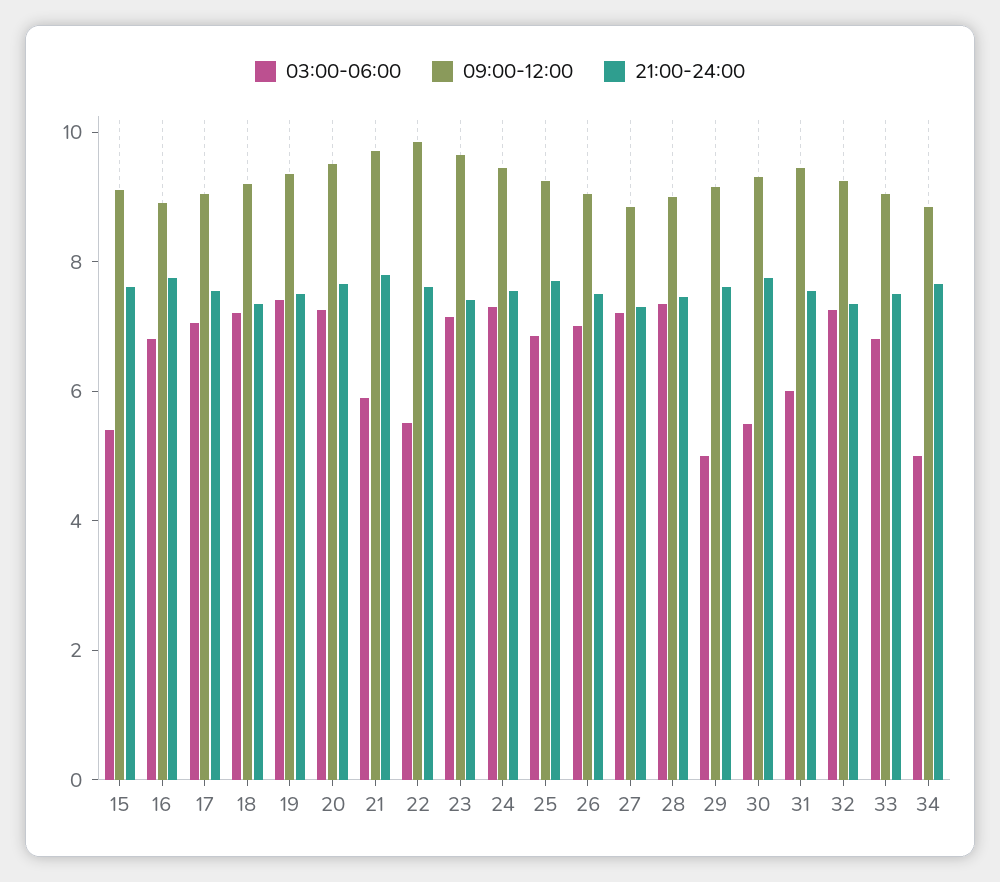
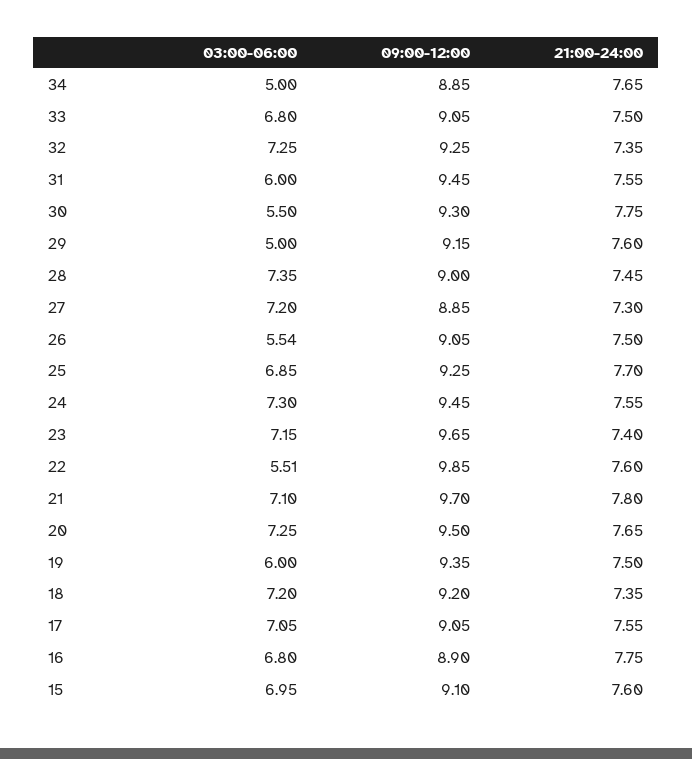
  {
    "03:00-06:00": {
-     "15": 5.5,
+     "15": 6.95,
      "16": 6.8,
      "17": 7.05,
      "18": 7.2,
-     "19": 7.5,
+     "19": 6,
      "20": 7.25,
-     "21": 6,
+     "21": 7.1,
      "22": 5.51,
      "23": 7.15,
      "24": 7.3,
      "25": 6.85,
-     "26": 7,
+     "26": 5.54,
      "27": 7.2,
      "28": 7.35,
      "29": 5,
      "30": 5.5,
      "31": 6,
      "32": 7.25,
      "33": 6.8,
      "34": 5
    },
    "09:00-12:00": {
      "15": 9.1,
      "16": 8.9,
      "17": 9.05,
      "18": 9.2,
      "19": 9.35,
      "20": 9.5,
      "21": 9.7,
      "22": 9.85,
      "23": 9.65,
      "24": 9.45,
      "25": 9.25,
      "26": 9.05,
      "27": 8.85,
      "28": 9,
      "29": 9.15,
      "30": 9.3,
      "31": 9.45,
      "32": 9.25,
      "33": 9.05,
      "34": 8.85
    },
    "21:00-24:00": {
      "15": 7.6,
      "16": 7.75,
      "17": 7.55,
      "18": 7.35,
      "19": 7.5,
      "20": 7.65,
      "21": 7.8,
      "22": 7.6,
      "23": 7.4,
      "24": 7.55,
      "25": 7.7,
      "26": 7.5,
      "27": 7.3,
      "28": 7.45,
      "29": 7.6,
      "30": 7.75,
      "31": 7.55,
      "32": 7.35,
      "33": 7.5,
      "34": 7.65
    }
  }

